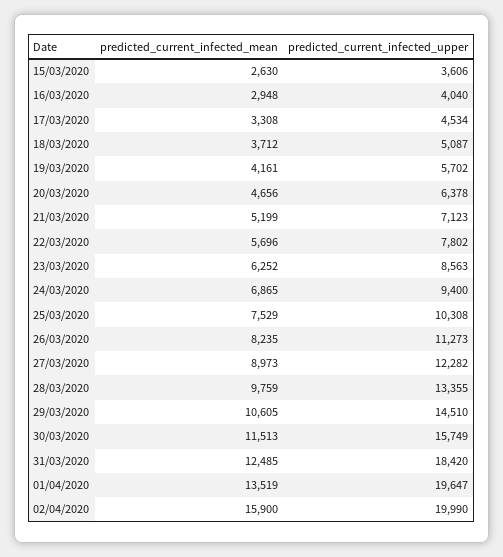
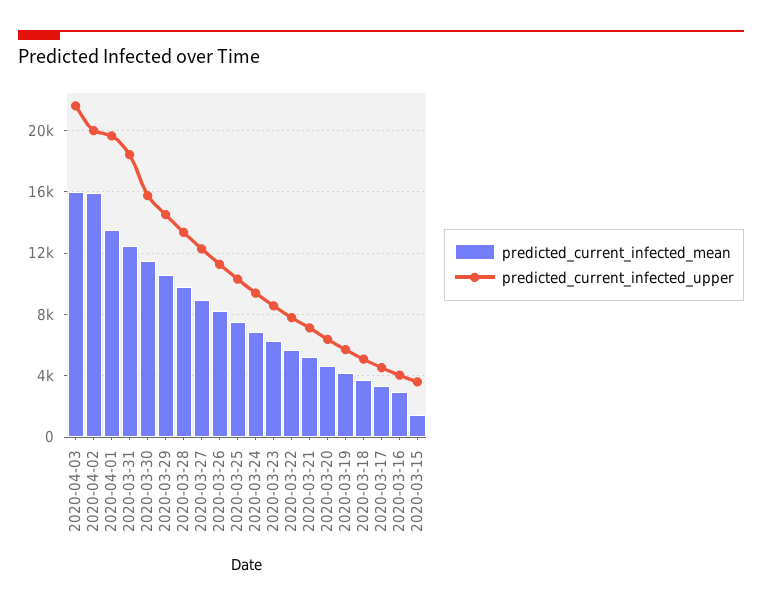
  {
    "predicted_current_infected_mean": {
-     "15/03/2020": 2630,
+     "15/03/2020": 1500,
      "16/03/2020": 2948,
      "17/03/2020": 3308,
      "18/03/2020": 3712,
      "19/03/2020": 4161,
      "20/03/2020": 4656,
      "21/03/2020": 5199,
      "22/03/2020": 5696,
      "23/03/2020": 6252,
      "24/03/2020": 6865,
      "25/03/2020": 7529,
      "26/03/2020": 8235,
      "27/03/2020": 8973,
      "28/03/2020": 9759,
      "29/03/2020": 10605,
      "30/03/2020": 11513,
      "31/03/2020": 12485,
      "01/04/2020": 13519,
-     "02/04/2020": 15900
+     "02/04/2020": 15900,
+     "2020-04-03": 16000
    },
    "predicted_current_infected_upper": {
      "15/03/2020": 3606,
      "16/03/2020": 4040,
      "17/03/2020": 4534,
      "18/03/2020": 5087,
      "19/03/2020": 5702,
      "20/03/2020": 6378,
      "21/03/2020": 7123,
      "22/03/2020": 7802,
      "23/03/2020": 8563,
      "24/03/2020": 9400,
      "25/03/2020": 10308,
      "26/03/2020": 11273,
      "27/03/2020": 12282,
      "28/03/2020": 13355,
      "29/03/2020": 14510,
      "30/03/2020": 15749,
      "31/03/2020": 18420,
      "01/04/2020": 19647,
-     "02/04/2020": 19990
+     "02/04/2020": 19990,
+     "2020-04-03": 21500
    }
  }

